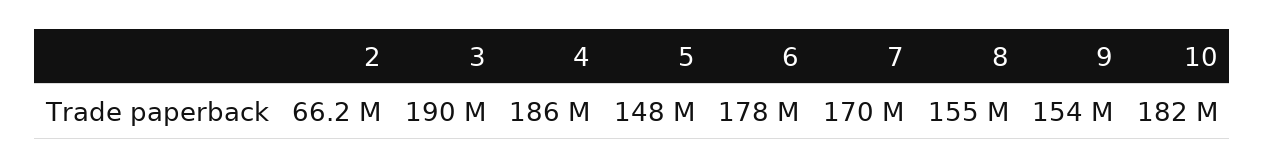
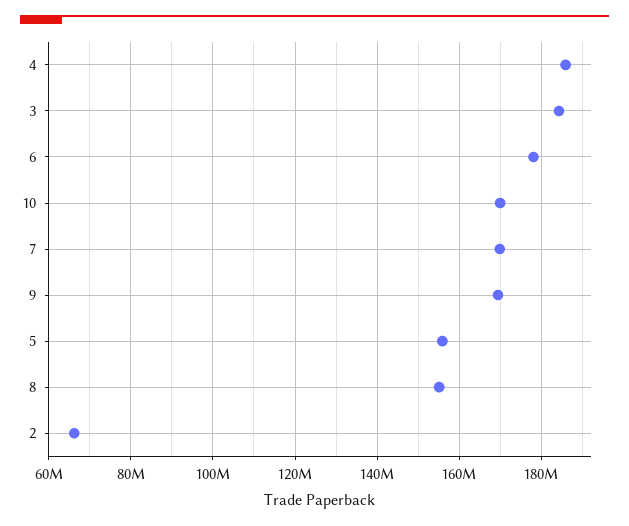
  {
    "2": 66200000,
-   "3": 190000000,
+   "3": 184000000,
    "4": 186000000,
-   "5": 148000000,
+   "5": 156000000,
    "6": 178000000,
    "7": 170000000,
    "8": 155000000,
-   "9": 154000000,
+   "9": 170000000,
-   "10": 182000000
+   "10": 170000000
  }

